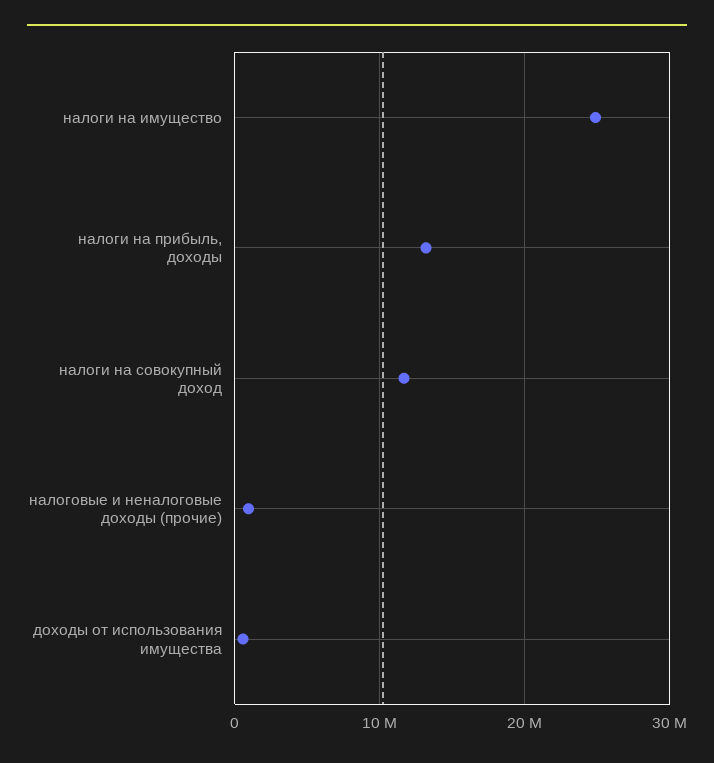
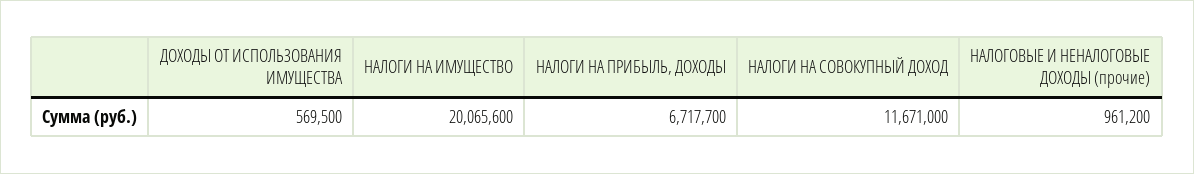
  {
-   "налоги на имущество": 25000000,
+   "налоги на имущество": 20065600,
-   "налоги на прибыль, доходы": 13000000,
+   "налоги на прибыль, доходы": 6717700,
    "налоги на совокупный доход": 11671000,
    "налоговые и неналоговые доходы (прочие)": 961200,
    "доходы от использования имущества": 569500
  }

